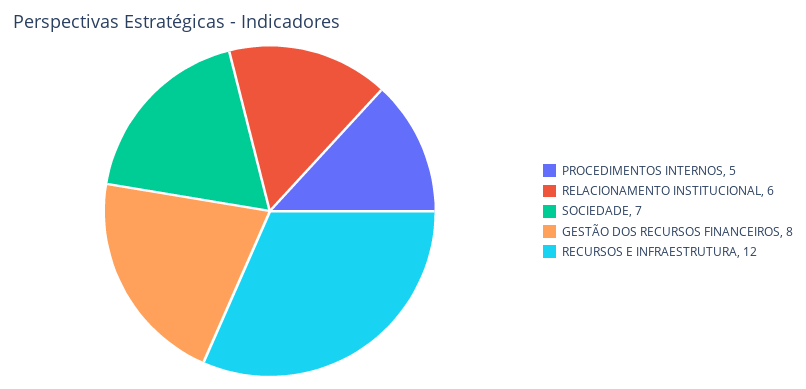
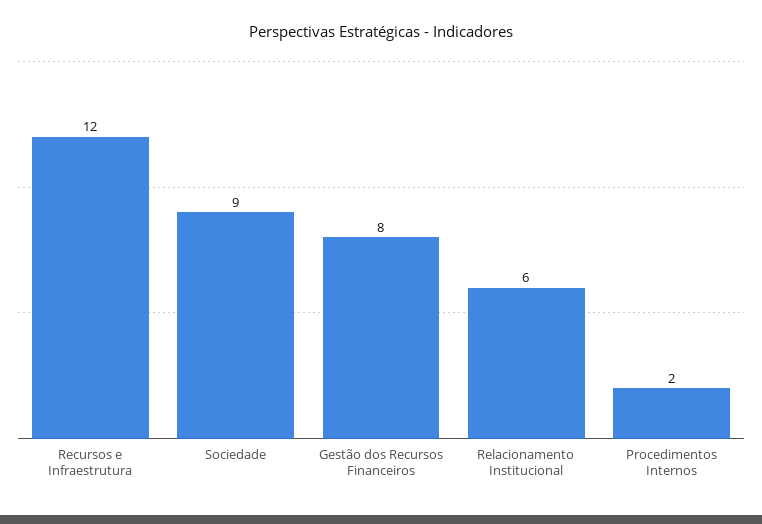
  {
-   "PROCEDIMENTOS INTERNOS": 5,
+   "PROCEDIMENTOS INTERNOS": 2,
    "RELACIONAMENTO INSTITUCIONAL": 6,
-   "SOCIEDADE": 7,
+   "SOCIEDADE": 9,
    "GESTÃO DOS RECURSOS FINANCEIROS": 8,
    "RECURSOS E INFRAESTRUTURA": 12
  }

